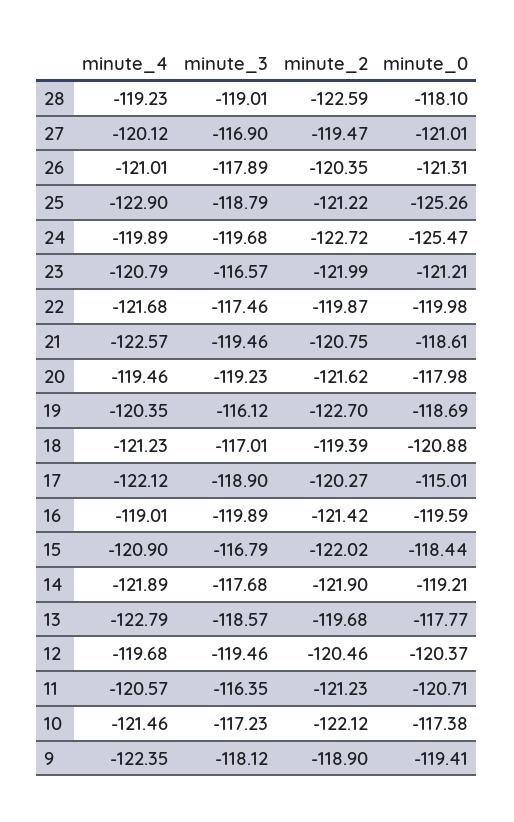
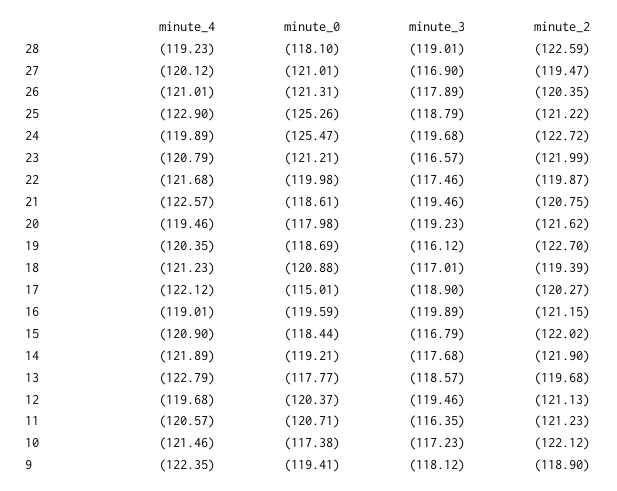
  {
    "minute_4": {
      "28": -119.23,
      "27": -120.12,
      "26": -121.01,
      "25": -122.9,
      "24": -119.89,
      "23": -120.79,
      "22": -121.68,
      "21": -122.57,
      "20": -119.46,
      "19": -120.35,
      "18": -121.23,
      "17": -122.12,
      "16": -119.01,
      "15": -120.9,
      "14": -121.89,
      "13": -122.79,
      "12": -119.68,
      "11": -120.57,
      "10": -121.46,
      "9": -122.35
    },
    "minute_3": {
      "28": -119.01,
      "27": -116.9,
      "26": -117.89,
      "25": -118.79,
      "24": -119.68,
      "23": -116.57,
      "22": -117.46,
      "21": -119.46,
      "20": -119.23,
      "19": -116.12,
      "18": -117.01,
      "17": -118.9,
      "16": -119.89,
      "15": -116.79,
      "14": -117.68,
      "13": -118.57,
      "12": -119.46,
      "11": -116.35,
      "10": -117.23,
      "9": -118.12
    },
    "minute_2": {
      "28": -122.59,
      "27": -119.47,
      "26": -120.35,
      "25": -121.22,
      "24": -122.72,
      "23": -121.99,
      "22": -119.87,
      "21": -120.75,
      "20": -121.62,
      "19": -122.7,
      "18": -119.39,
      "17": -120.27,
-     "16": -121.42,
+     "16": -121.15,
      "15": -122.02,
      "14": -121.9,
      "13": -119.68,
-     "12": -120.46,
+     "12": -121.13,
      "11": -121.23,
      "10": -122.12,
      "9": -118.9
    },
    "minute_0": {
      "28": -118.1,
      "27": -121.01,
      "26": -121.31,
      "25": -125.26,
      "24": -125.47,
      "23": -121.21,
      "22": -119.98,
      "21": -118.61,
      "20": -117.98,
      "19": -118.69,
      "18": -120.88,
      "17": -115.01,
      "16": -119.59,
      "15": -118.44,
      "14": -119.21,
      "13": -117.77,
      "12": -120.37,
      "11": -120.71,
      "10": -117.38,
      "9": -119.41
    }
  }

